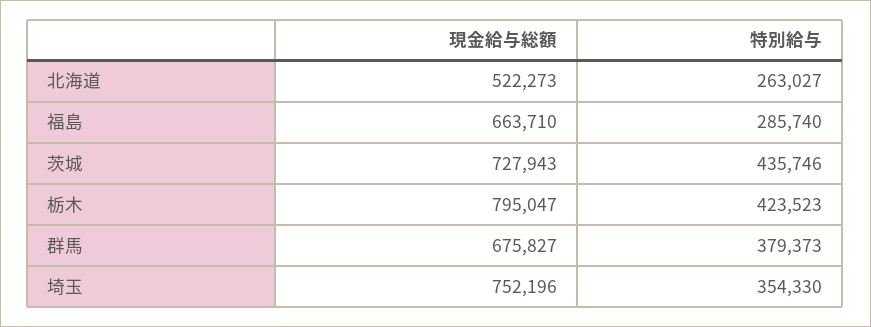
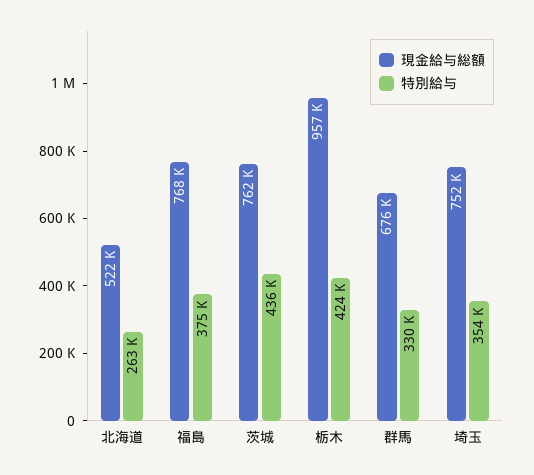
  {
    "現金給与総額": {
      "北海道": 522273,
-     "福島": 663710,
+     "福島": 768000,
-     "茨城": 727943,
+     "茨城": 762000,
-     "栃木": 795047,
+     "栃木": 957000,
      "群馬": 675827,
      "埼玉": 752196
    },
    "特別給与": {
      "北海道": 263027,
-     "福島": 285740,
+     "福島": 375000,
      "茨城": 435746,
      "栃木": 423523,
-     "群馬": 379373,
+     "群馬": 330000,
      "埼玉": 354330
    }
  }

